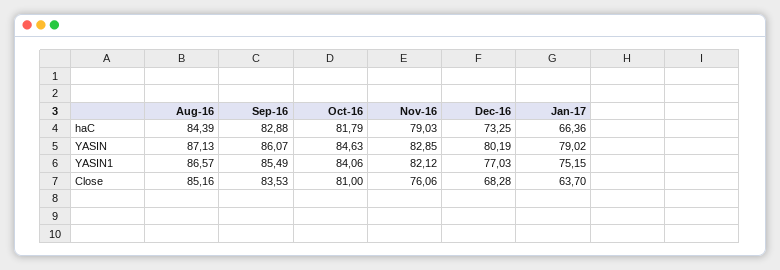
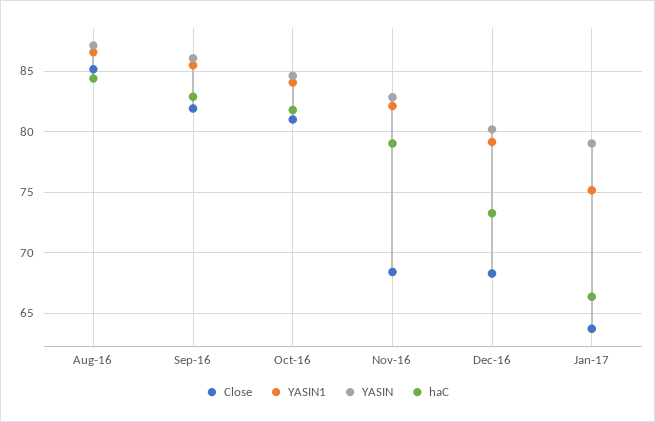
  {
    "haC": {
      "Aug-16": 84.39,
      "Sep-16": 82.88,
      "Oct-16": 81.79,
      "Nov-16": 79.03,
      "Dec-16": 73.25,
      "Jan-17": 66.36
    },
    "YASIN": {
      "Aug-16": 87.13,
      "Sep-16": 86.07,
      "Oct-16": 84.63,
      "Nov-16": 82.85,
      "Dec-16": 80.19,
      "Jan-17": 79.02
    },
    "YASIN1": {
      "Aug-16": 86.57,
      "Sep-16": 85.49,
      "Oct-16": 84.06,
      "Nov-16": 82.12,
-     "Dec-16": 77.03,
+     "Dec-16": 79,
      "Jan-17": 75.15
    },
    "Close": {
      "Aug-16": 85.16,
-     "Sep-16": 83.53,
+     "Sep-16": 82,
      "Oct-16": 81,
-     "Nov-16": 76.06,
+     "Nov-16": 68.5,
      "Dec-16": 68.28,
      "Jan-17": 63.7
    }
  }

